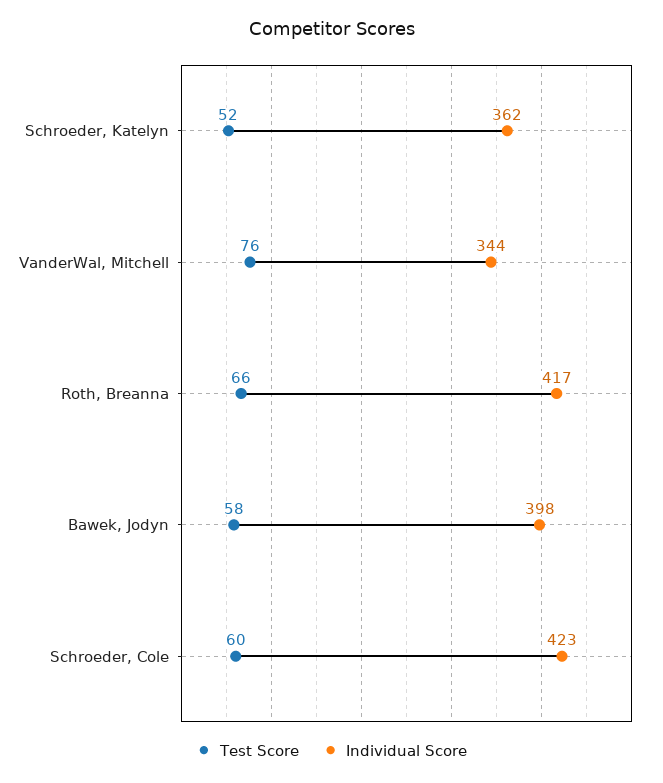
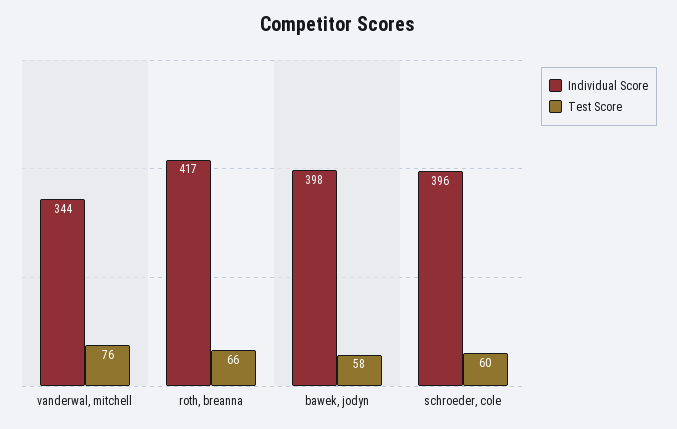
  {
    "Test Score": {
-     "Schroeder, Katelyn": 52,
      "VanderWal, Mitchell": 76,
      "Roth, Breanna": 66,
      "Bawek, Jodyn": 58,
      "Schroeder, Cole": 60
    },
    "Individual Score": {
-     "Schroeder, Katelyn": 362,
      "VanderWal, Mitchell": 344,
      "Roth, Breanna": 417,
      "Bawek, Jodyn": 398,
-     "Schroeder, Cole": 423
+     "Schroeder, Cole": 396
    }
  }

